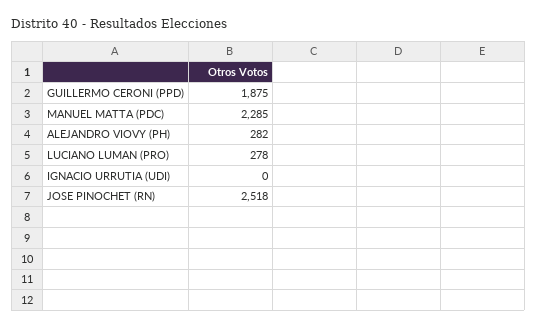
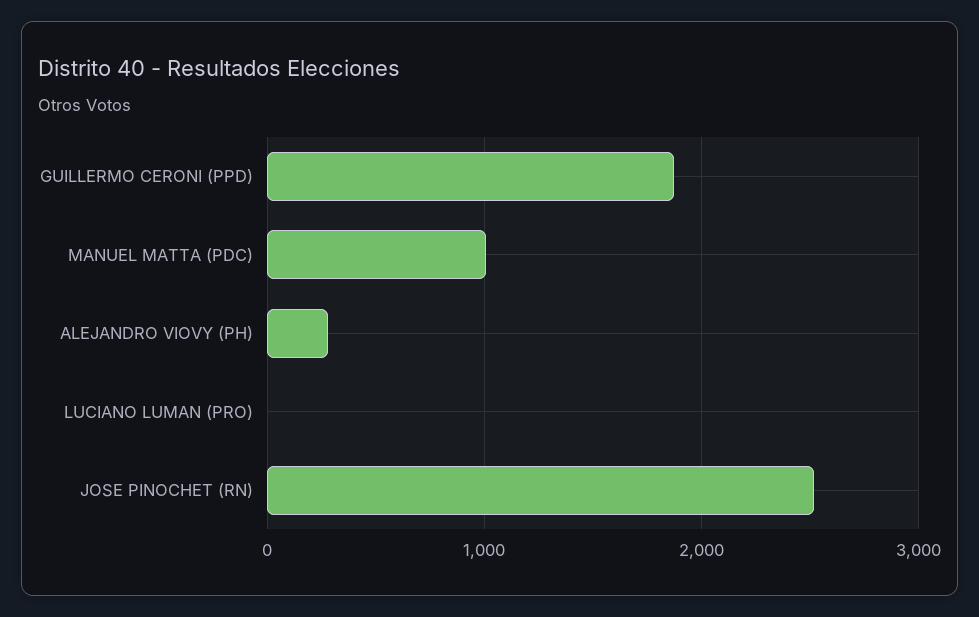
  {
    "GUILLERMO CERONI (PPD)": 1875,
-   "MANUEL MATTA (PDC)": 2285,
+   "MANUEL MATTA (PDC)": 1000,
    "ALEJANDRO VIOVY (PH)": 282,
-   "LUCIANO LUMAN (PRO)": 278,
+   "LUCIANO LUMAN (PRO)": 0,
-   "IGNACIO URRUTIA (UDI)": 0,
    "JOSE PINOCHET (RN)": 2518
  }

